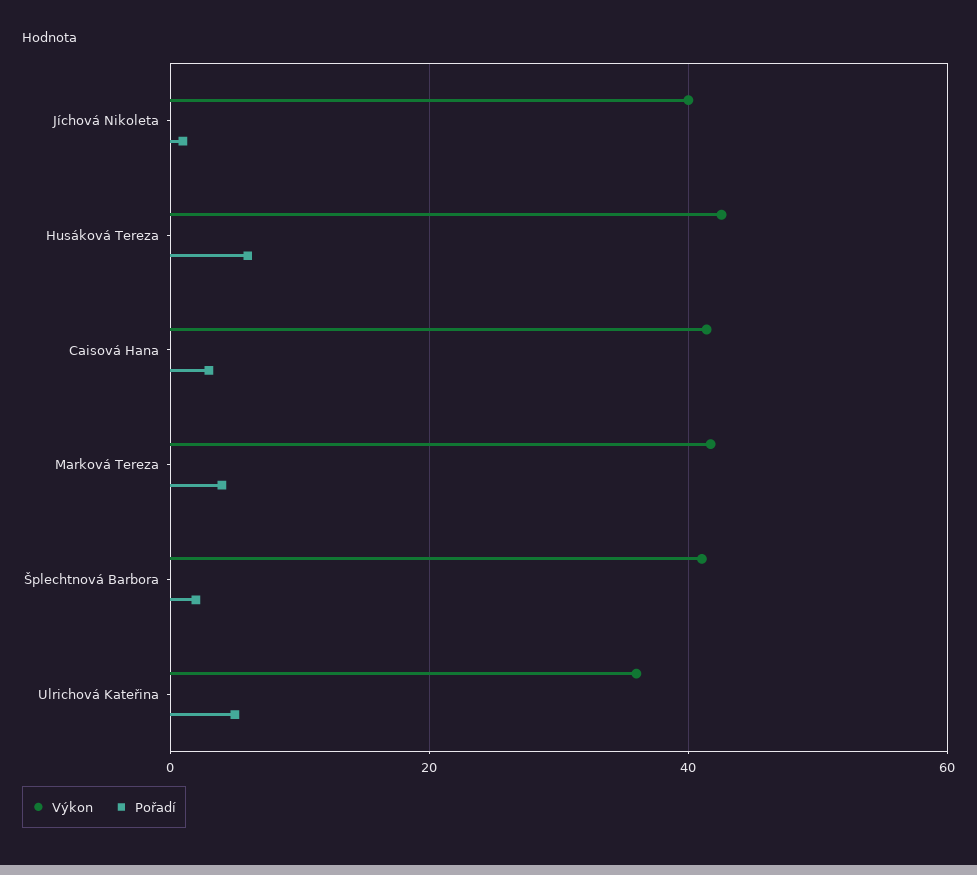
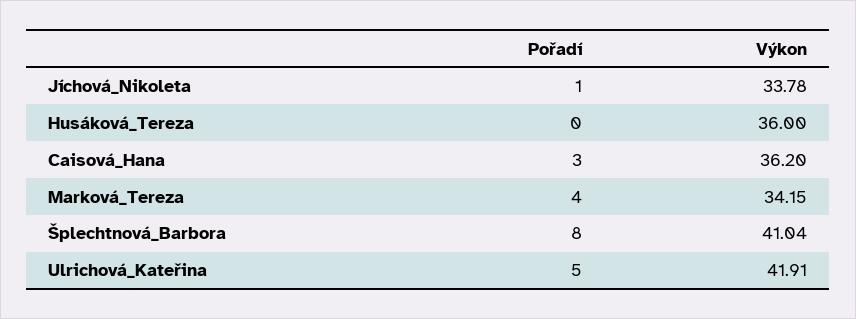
  {
    "Výkon": {
-     "Jíchová Nikoleta": 40,
+     "Jíchová Nikoleta": 33.78,
-     "Husáková Tereza": 42,
+     "Husáková Tereza": 36,
-     "Caisová Hana": 42,
+     "Caisová Hana": 36.2,
-     "Marková Tereza": 42,
+     "Marková Tereza": 34.15,
      "Šplechtnová Barbora": 41.04,
-     "Ulrichová Kateřina": 36
+     "Ulrichová Kateřina": 41.91
    },
    "Pořadí": {
      "Jíchová Nikoleta": 1,
-     "Husáková Tereza": 6,
+     "Husáková Tereza": 0,
      "Caisová Hana": 3,
      "Marková Tereza": 4,
-     "Šplechtnová Barbora": 2,
+     "Šplechtnová Barbora": 8,
      "Ulrichová Kateřina": 5
    }
  }

